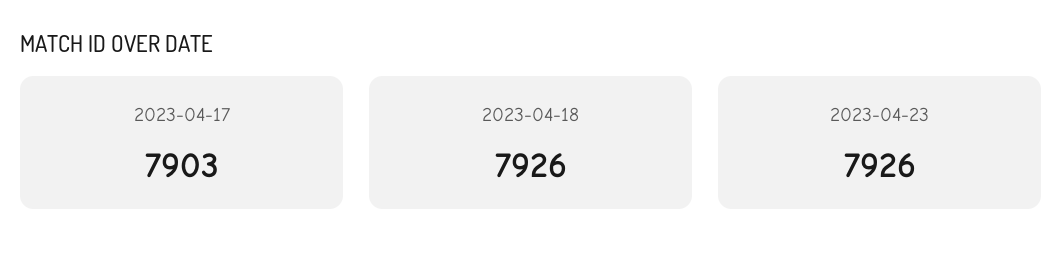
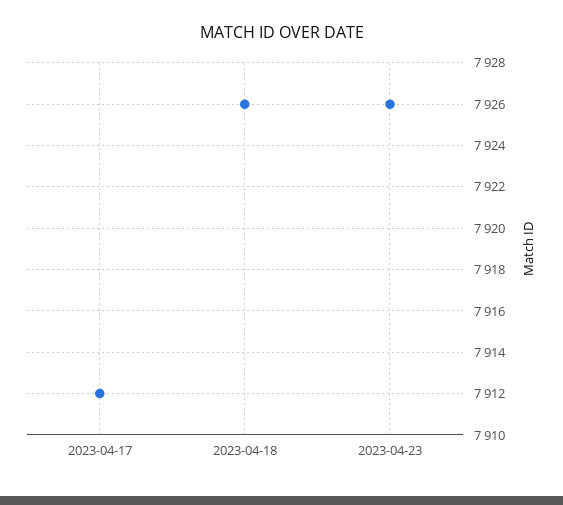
  {
-   "2023-04-17": 7903,
+   "2023-04-17": 7912,
    "2023-04-18": 7926,
    "2023-04-23": 7926
  }

